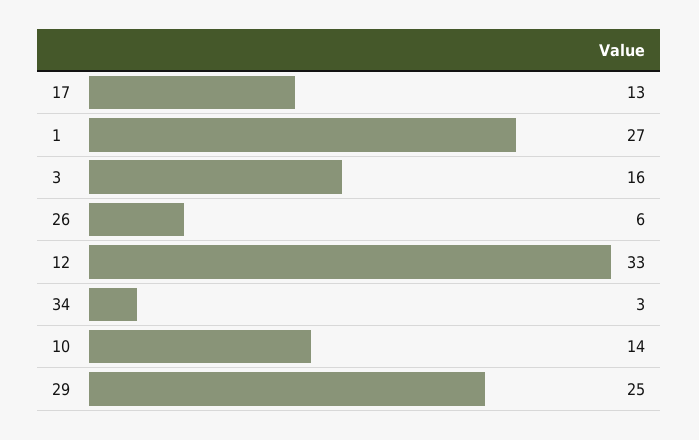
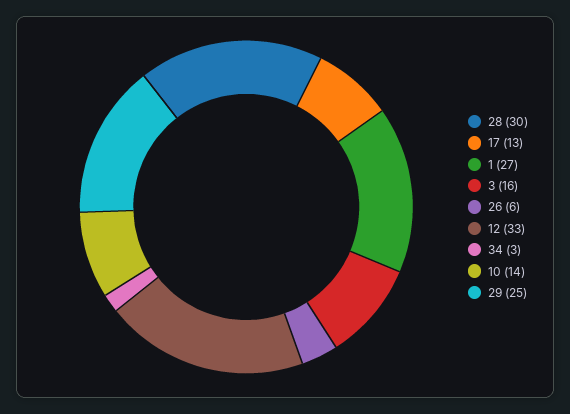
  {
    "17": 13,
    "1": 27,
    "3": 16,
    "26": 6,
    "12": 33,
    "34": 3,
    "10": 14,
-   "29": 25
+   "29": 25,
+   "28": 30
  }

